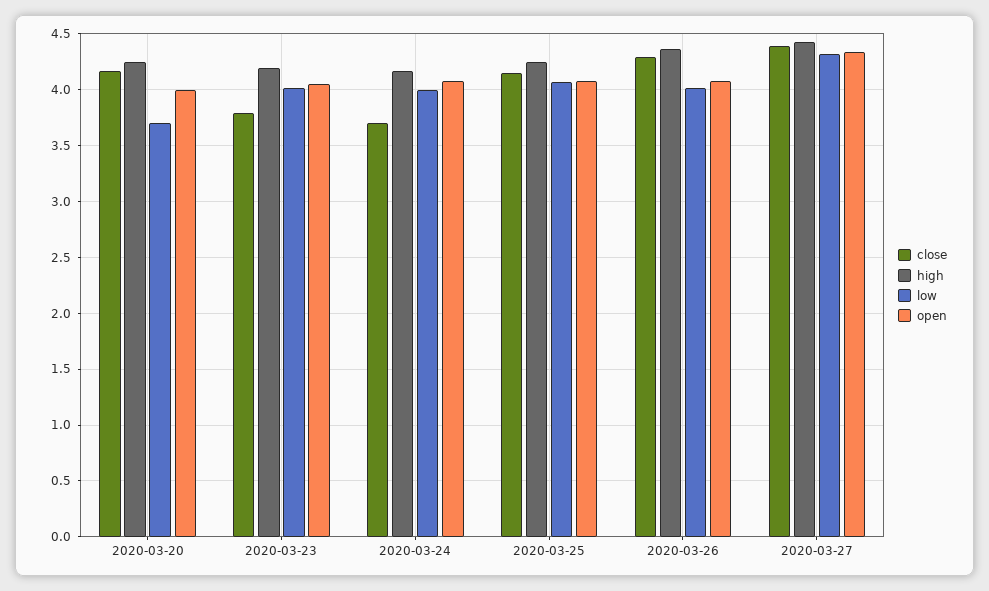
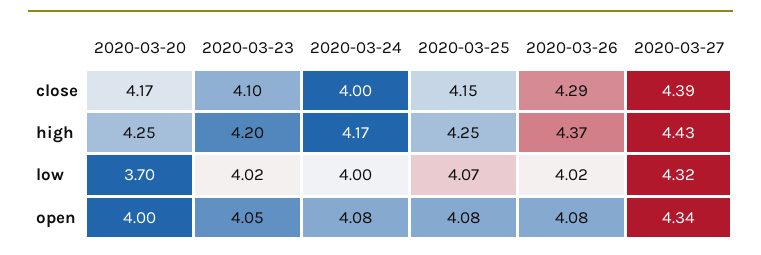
  {
    "close": {
      "2020-03-20": 4.17,
-     "2020-03-23": 3.8,
+     "2020-03-23": 4.1,
-     "2020-03-24": 3.7,
+     "2020-03-24": 4,
      "2020-03-25": 4.15,
      "2020-03-26": 4.29,
      "2020-03-27": 4.39
    },
    "high": {
      "2020-03-20": 4.25,
      "2020-03-23": 4.2,
      "2020-03-24": 4.17,
      "2020-03-25": 4.25,
      "2020-03-26": 4.37,
      "2020-03-27": 4.43
    },
    "low": {
      "2020-03-20": 3.7,
      "2020-03-23": 4.02,
      "2020-03-24": 4,
      "2020-03-25": 4.07,
      "2020-03-26": 4.02,
      "2020-03-27": 4.32
    },
    "open": {
      "2020-03-20": 4,
      "2020-03-23": 4.05,
      "2020-03-24": 4.08,
      "2020-03-25": 4.08,
      "2020-03-26": 4.08,
      "2020-03-27": 4.34
    }
  }

